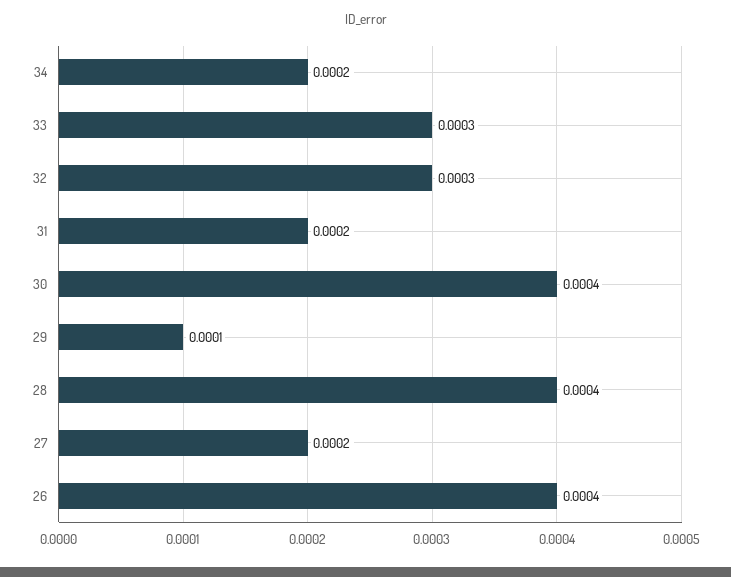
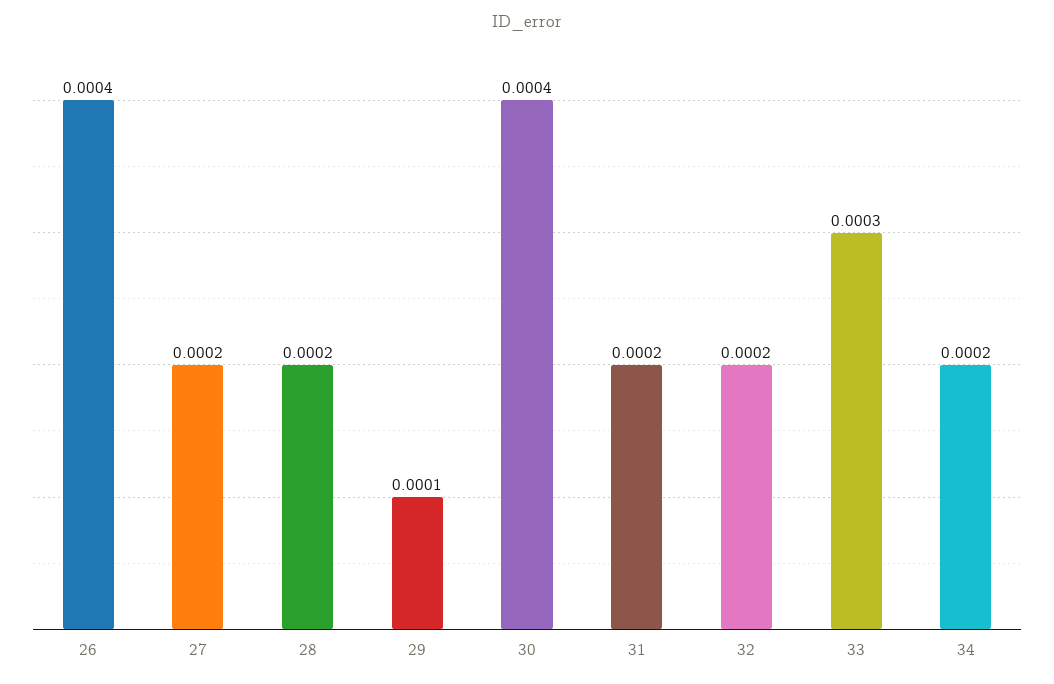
  {
    "34": 0.0002,
    "33": 0.0003,
-   "32": 0.0003,
+   "32": 0.0002,
    "31": 0.0002,
    "30": 0.0004,
    "29": 0.0001,
-   "28": 0.0004,
+   "28": 0.0002,
    "27": 0.0002,
    "26": 0.0004
  }

